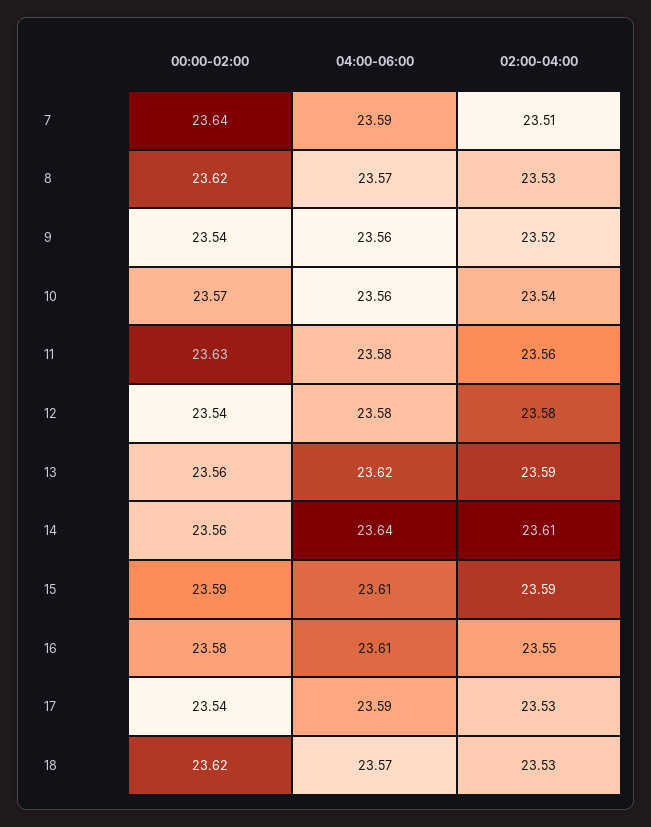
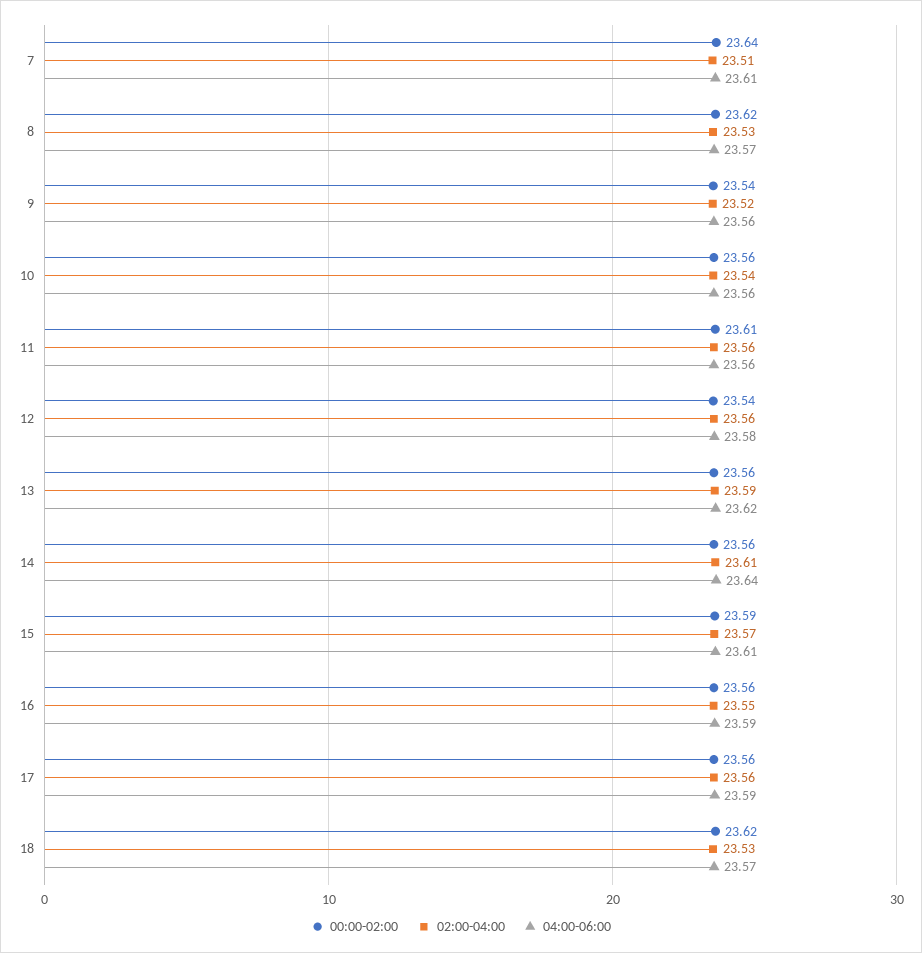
  {
    "00:00-02:00": {
      "7": 23.64,
      "8": 23.62,
      "9": 23.54,
-     "10": 23.57,
+     "10": 23.56,
-     "11": 23.63,
+     "11": 23.61,
      "12": 23.54,
      "13": 23.56,
      "14": 23.56,
      "15": 23.59,
-     "16": 23.58,
+     "16": 23.56,
-     "17": 23.54,
+     "17": 23.56,
      "18": 23.62
    },
    "04:00-06:00": {
-     "7": 23.59,
+     "7": 23.61,
      "8": 23.57,
      "9": 23.56,
      "10": 23.56,
-     "11": 23.58,
+     "11": 23.56,
      "12": 23.58,
      "13": 23.62,
      "14": 23.64,
      "15": 23.61,
-     "16": 23.61,
+     "16": 23.59,
      "17": 23.59,
      "18": 23.57
    },
    "02:00-04:00": {
      "7": 23.51,
      "8": 23.53,
      "9": 23.52,
      "10": 23.54,
      "11": 23.56,
-     "12": 23.58,
+     "12": 23.56,
      "13": 23.59,
      "14": 23.61,
-     "15": 23.59,
+     "15": 23.57,
      "16": 23.55,
-     "17": 23.53,
+     "17": 23.56,
      "18": 23.53
    }
  }

